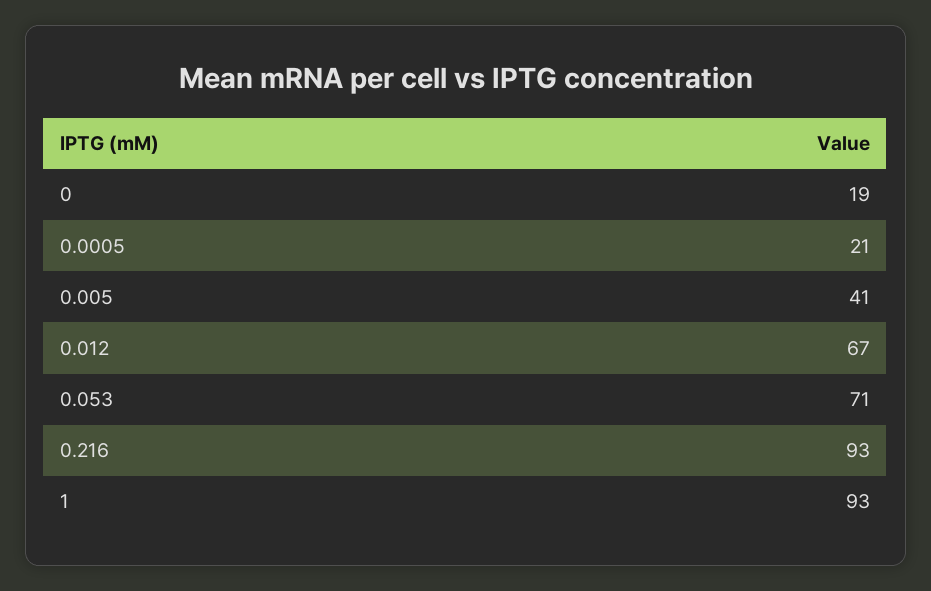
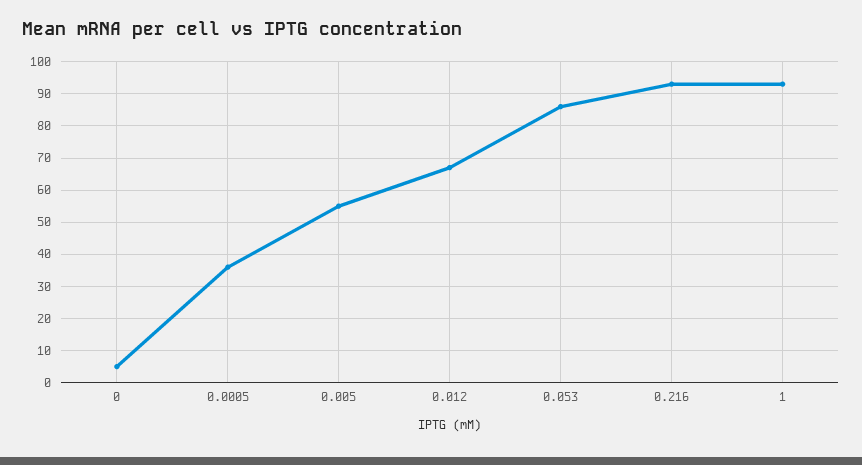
  {
-   "0": 19,
+   "0": 5,
-   "0.0005": 21,
+   "0.0005": 35,
-   "0.005": 41,
+   "0.005": 55,
    "0.012": 67,
-   "0.053": 71,
+   "0.053": 85,
    "0.216": 93,
    "1": 93
  }

